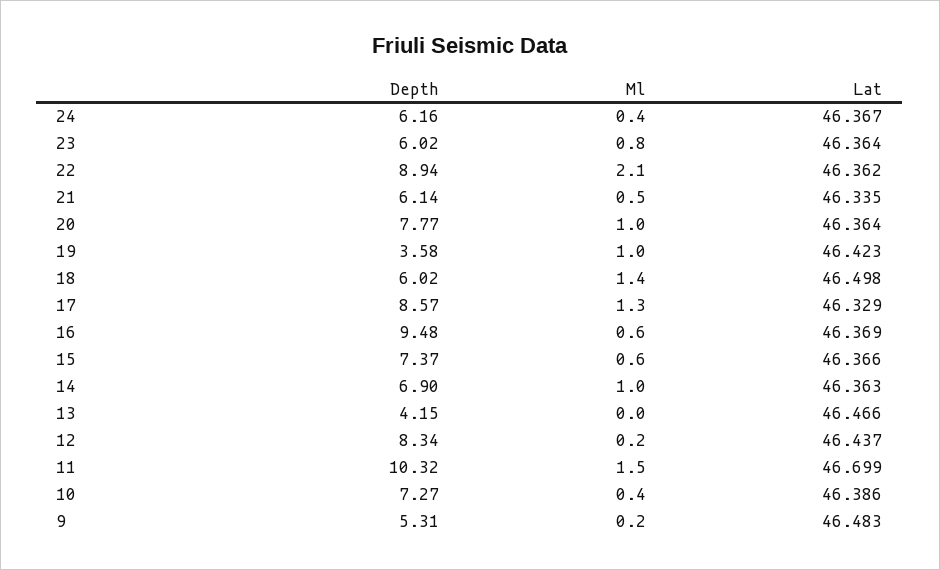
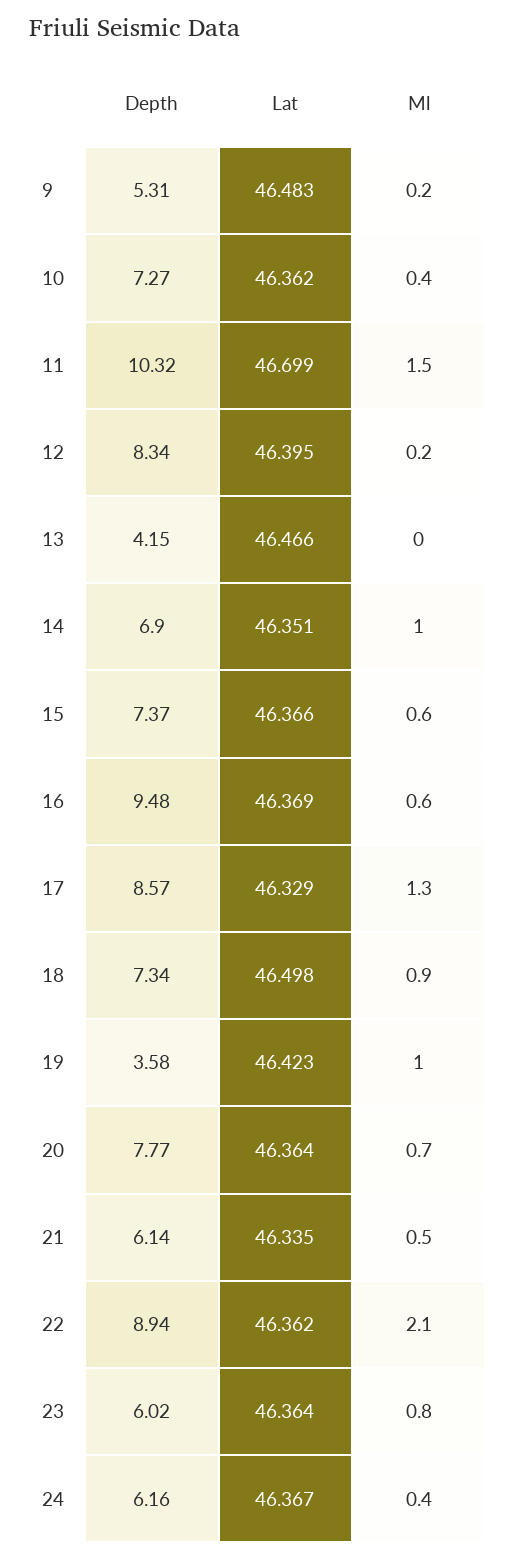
  {
    "Depth": {
      "24": 6.16,
      "23": 6.02,
      "22": 8.94,
      "21": 6.14,
      "20": 7.77,
      "19": 3.58,
-     "18": 6.02,
+     "18": 7.34,
      "17": 8.57,
      "16": 9.48,
      "15": 7.37,
      "14": 6.9,
      "13": 4.15,
      "12": 8.34,
      "11": 10.32,
      "10": 7.27,
      "9": 5.31
    },
    "Ml": {
      "24": 0.4,
      "23": 0.8,
      "22": 2.1,
      "21": 0.5,
-     "20": 1,
+     "20": 0.7,
      "19": 1,
-     "18": 1.4,
+     "18": 0.9,
      "17": 1.3,
      "16": 0.6,
      "15": 0.6,
      "14": 1,
      "13": 0,
      "12": 0.2,
      "11": 1.5,
      "10": 0.4,
      "9": 0.2
    },
    "Lat": {
      "24": 46.367,
      "23": 46.364,
      "22": 46.362,
      "21": 46.335,
      "20": 46.364,
      "19": 46.423,
      "18": 46.498,
      "17": 46.329,
      "16": 46.369,
      "15": 46.366,
-     "14": 46.363,
+     "14": 46.351,
      "13": 46.466,
-     "12": 46.437,
+     "12": 46.395,
      "11": 46.699,
-     "10": 46.386,
+     "10": 46.362,
      "9": 46.483
    }
  }

